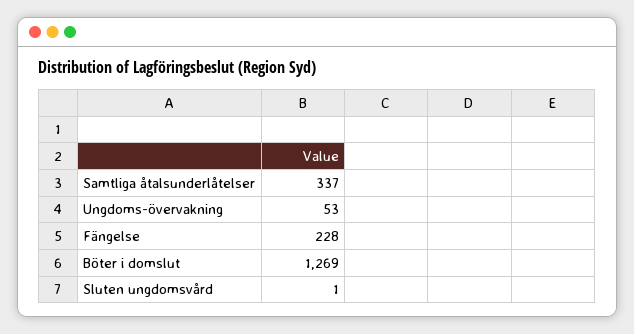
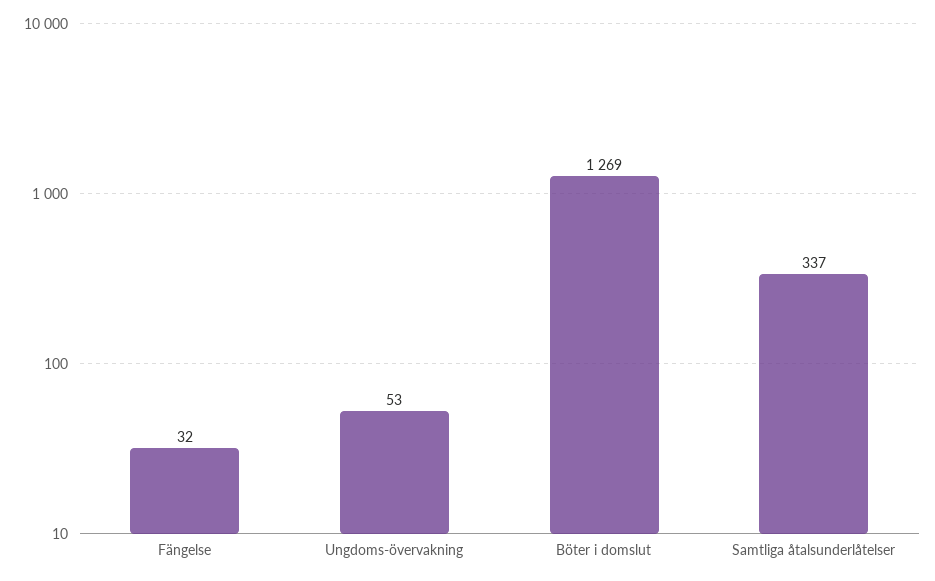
  {
    "Samtliga åtalsunderlåtelser": 337,
    "Ungdoms-övervakning": 53,
-   "Fängelse": 228,
+   "Fängelse": 32,
-   "Böter i domslut": 1269,
+   "Böter i domslut": 1269
-   "Sluten ungdomsvård": 1
  }

